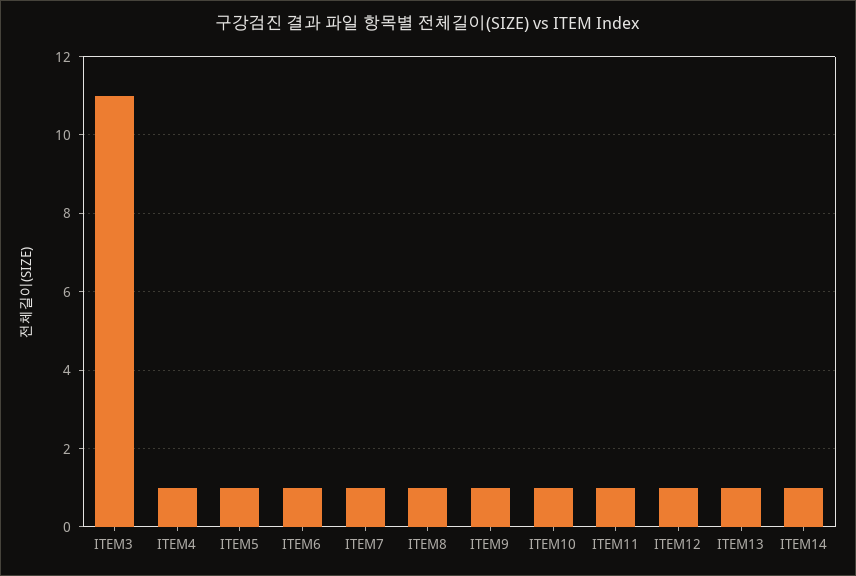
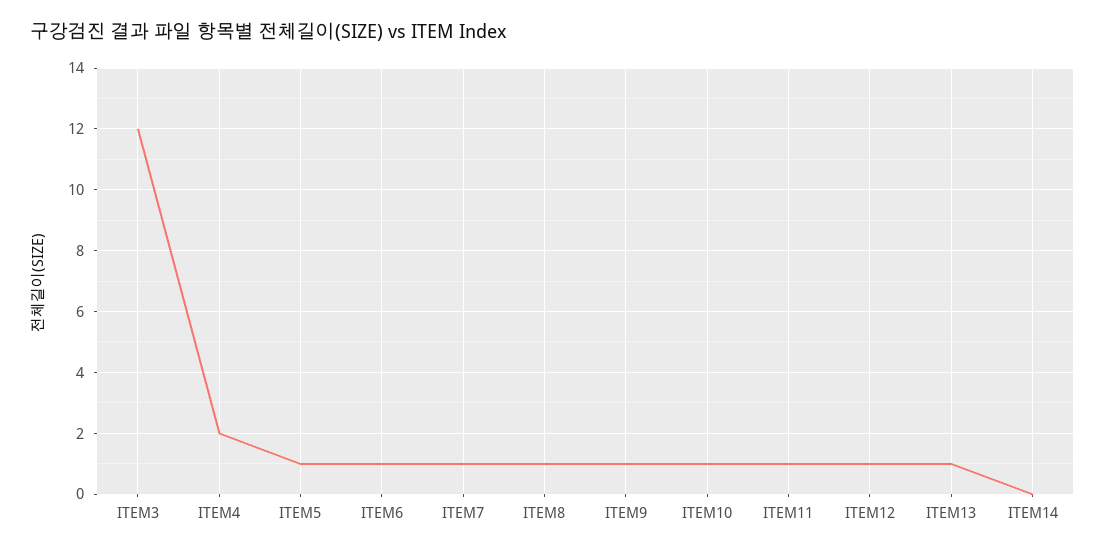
  {
-   "ITEM3": 11,
+   "ITEM3": 12,
-   "ITEM4": 1,
+   "ITEM4": 2,
    "ITEM5": 1,
    "ITEM6": 1,
    "ITEM7": 1,
    "ITEM8": 1,
    "ITEM9": 1,
    "ITEM10": 1,
    "ITEM11": 1,
    "ITEM12": 1,
    "ITEM13": 1,
-   "ITEM14": 1
+   "ITEM14": 0
  }

